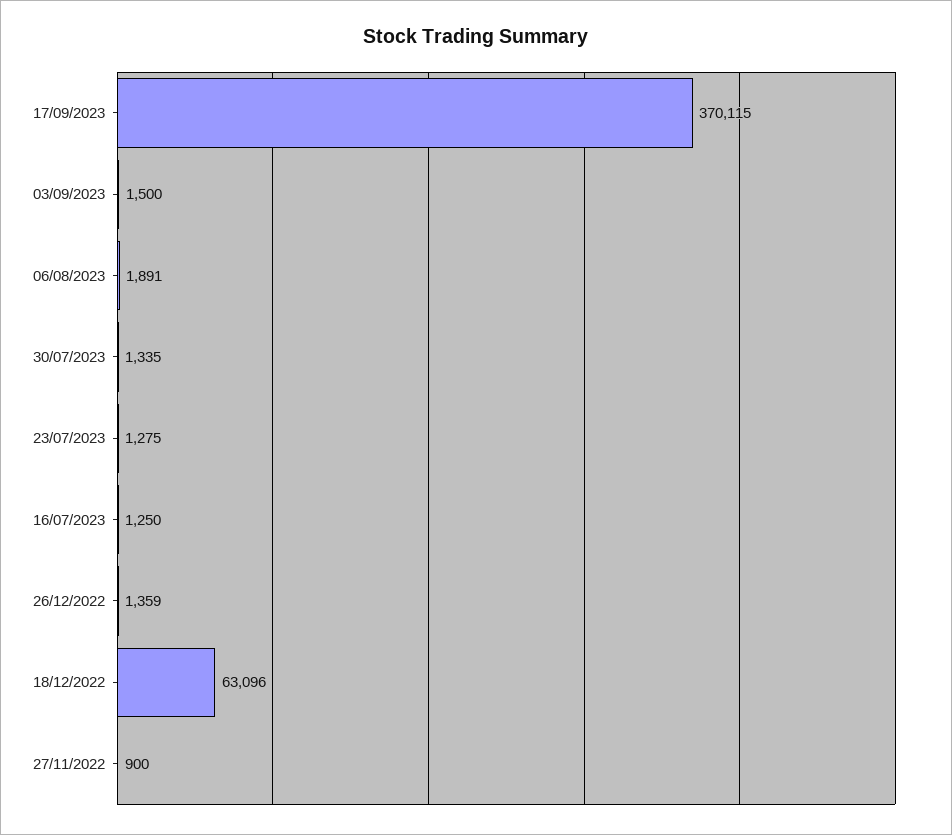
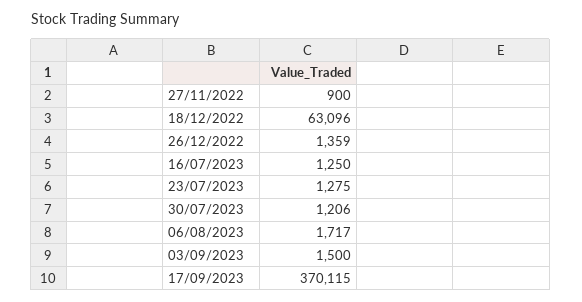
  {
    "17/09/2023": 370115,
    "03/09/2023": 1500,
-   "06/08/2023": 1891,
+   "06/08/2023": 1717,
-   "30/07/2023": 1335,
+   "30/07/2023": 1206,
    "23/07/2023": 1275,
    "16/07/2023": 1250,
    "26/12/2022": 1359,
    "18/12/2022": 63096,
    "27/11/2022": 900
  }

